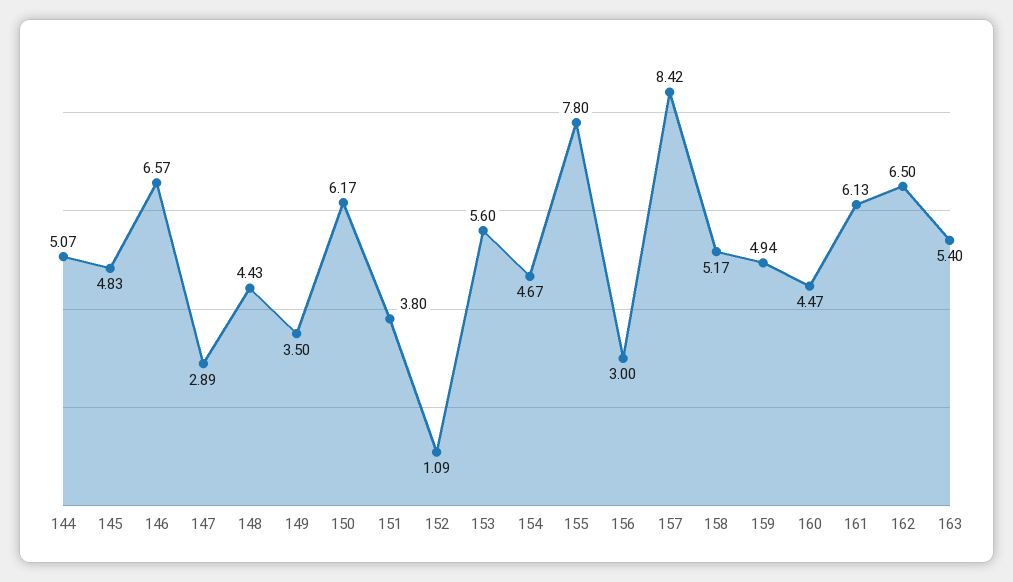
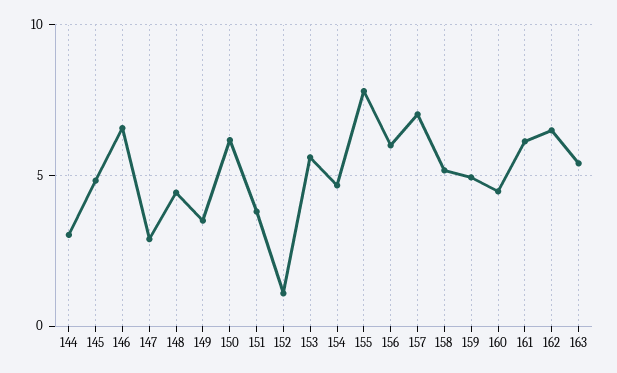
  {
-   "144": 5.07,
+   "144": 3,
    "145": 4.83,
    "146": 6.57,
    "147": 2.89,
    "148": 4.43,
    "149": 3.5,
    "150": 6.17,
    "151": 3.8,
    "152": 1.09,
    "153": 5.6,
    "154": 4.67,
    "155": 7.8,
-   "156": 3,
+   "156": 6,
-   "157": 8.42,
+   "157": 7,
    "158": 5.17,
    "159": 4.94,
    "160": 4.47,
    "161": 6.13,
    "162": 6.5,
    "163": 5.4
  }

